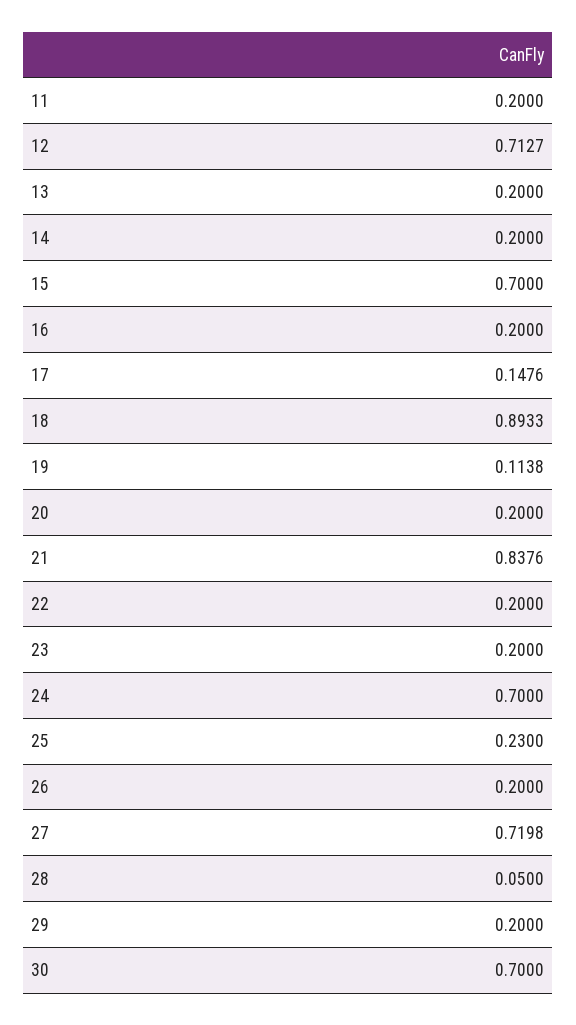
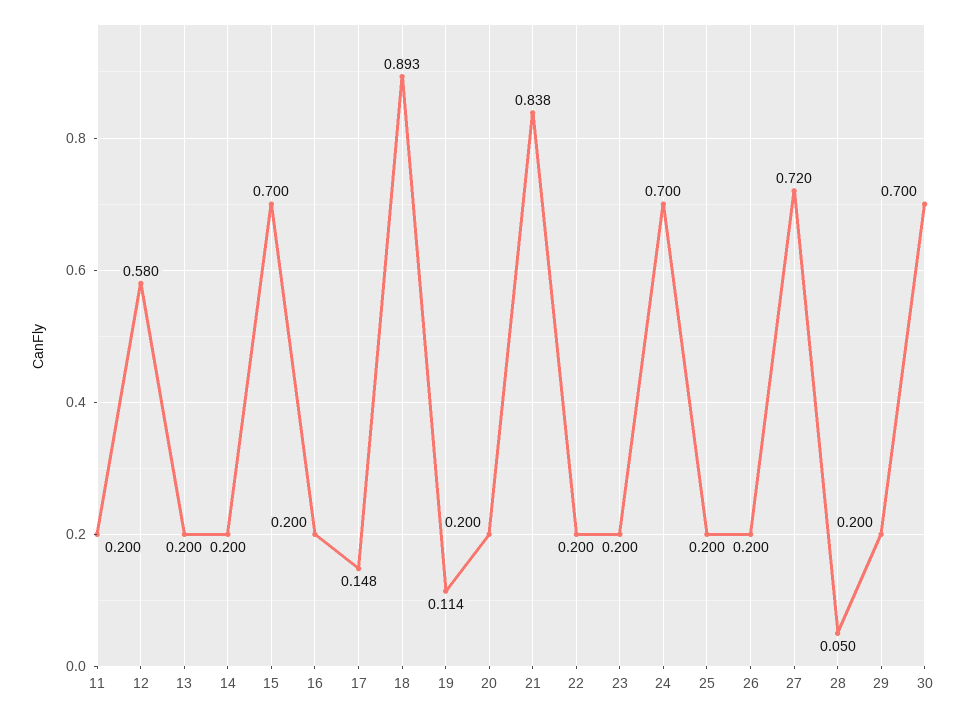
  {
    "11": 0.2,
-   "12": 0.7127,
+   "12": 0.58,
    "13": 0.2,
    "14": 0.2,
    "15": 0.7,
    "16": 0.2,
    "17": 0.1476,
    "18": 0.8933,
    "19": 0.1138,
    "20": 0.2,
    "21": 0.8376,
    "22": 0.2,
    "23": 0.2,
    "24": 0.7,
-   "25": 0.23,
+   "25": 0.2,
    "26": 0.2,
    "27": 0.7198,
    "28": 0.05,
    "29": 0.2,
    "30": 0.7
  }

